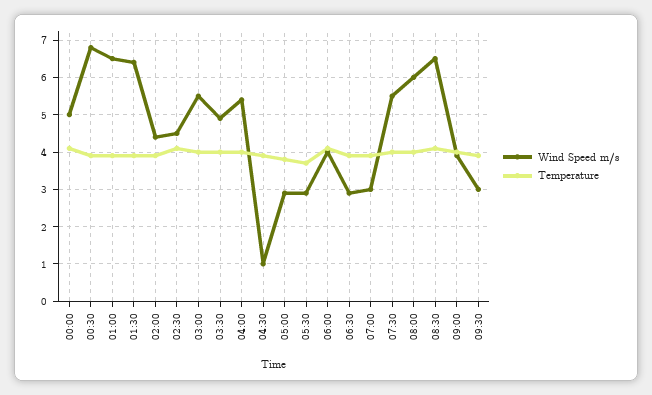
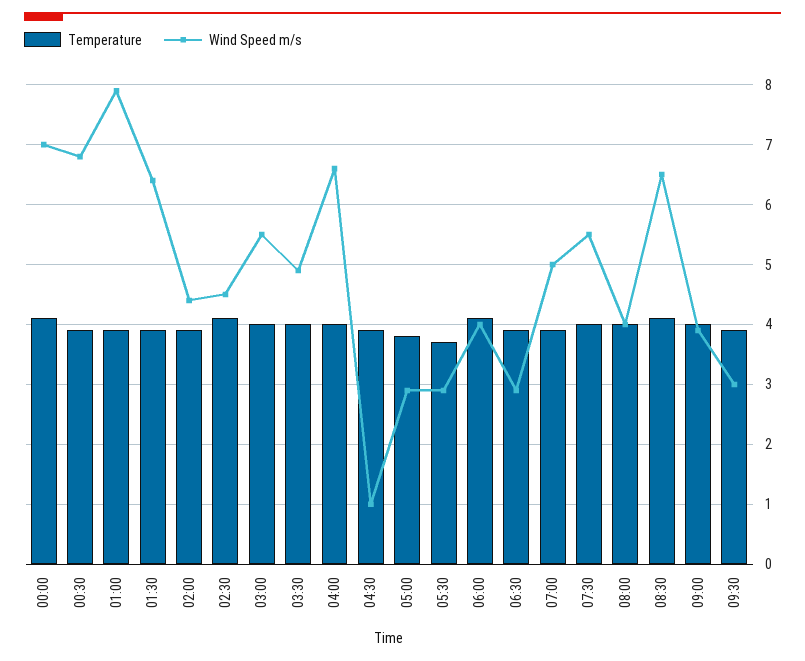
  {
    "Wind Speed m/s": {
-     "00:00": 5,
+     "00:00": 7,
      "00:30": 7,
-     "01:00": 6.5,
+     "01:00": 8,
      "01:30": 6.5,
      "02:00": 4.5,
      "02:30": 4.5,
      "03:00": 5.5,
      "03:30": 5,
-     "04:00": 5.5,
+     "04:00": 6.5,
      "04:30": 1,
      "05:00": 3,
      "05:30": 3,
      "06:00": 4,
      "06:30": 3,
-     "07:00": 3,
+     "07:00": 5,
      "07:30": 5.5,
-     "08:00": 6,
+     "08:00": 4,
      "08:30": 6.5,
      "09:00": 4,
      "09:30": 3
    },
    "Temperature": {
      "00:00": 4,
      "00:30": 4,
      "01:00": 4,
      "01:30": 4,
      "02:00": 4,
      "02:30": 4,
      "03:00": 4,
      "03:30": 4,
      "04:00": 4,
      "04:30": 4,
      "05:00": 4,
      "05:30": 3.5,
      "06:00": 4,
      "06:30": 4,
      "07:00": 4,
      "07:30": 4,
      "08:00": 4,
      "08:30": 4,
      "09:00": 4,
      "09:30": 4
    }
  }

